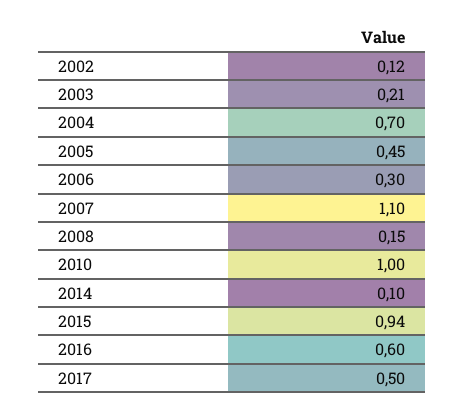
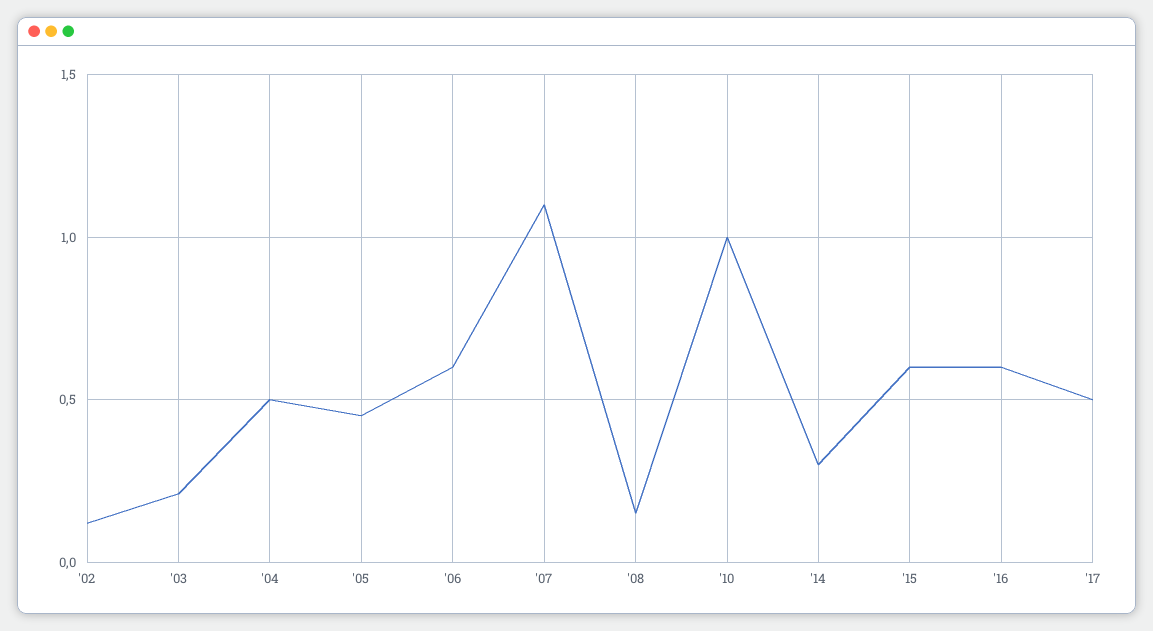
  {
    "2002": 0.12,
    "2003": 0.21,
-   "2004": 0.7,
+   "2004": 0.5,
    "2005": 0.45,
-   "2006": 0.3,
+   "2006": 0.6,
    "2007": 1.1,
    "2008": 0.15,
    "2010": 1,
-   "2014": 0.1,
+   "2014": 0.3,
-   "2015": 0.94,
+   "2015": 0.6,
    "2016": 0.6,
    "2017": 0.5
  }

